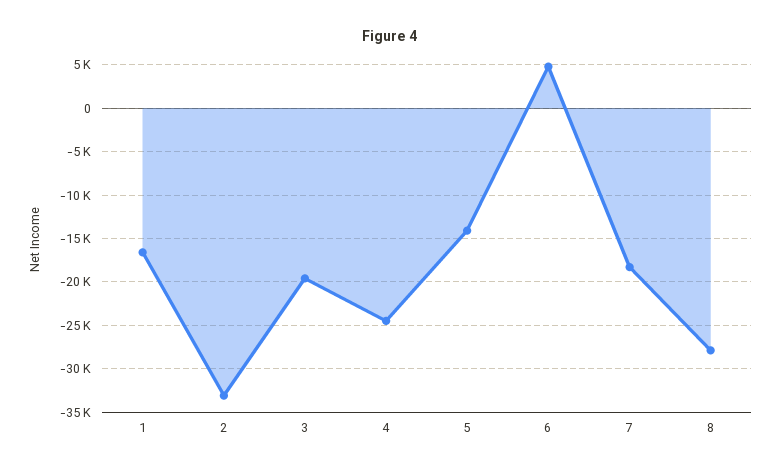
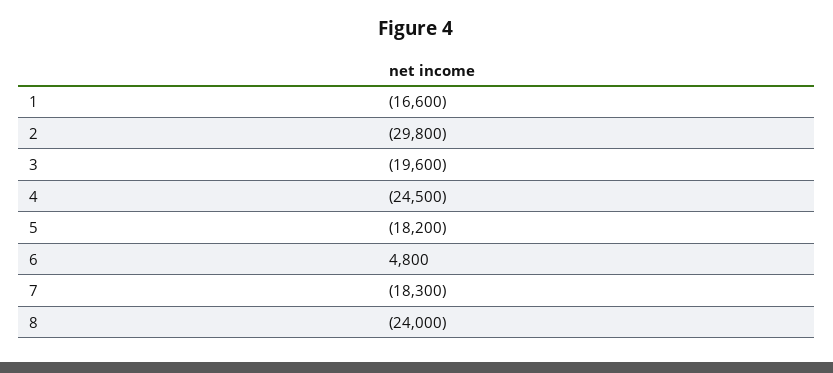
  {
    "1": -16600,
-   "2": -33000,
+   "2": -29800,
    "3": -19600,
    "4": -24500,
-   "5": -14000,
+   "5": -18200,
    "6": 4800,
    "7": -18300,
-   "8": -28000
+   "8": -24000
  }

